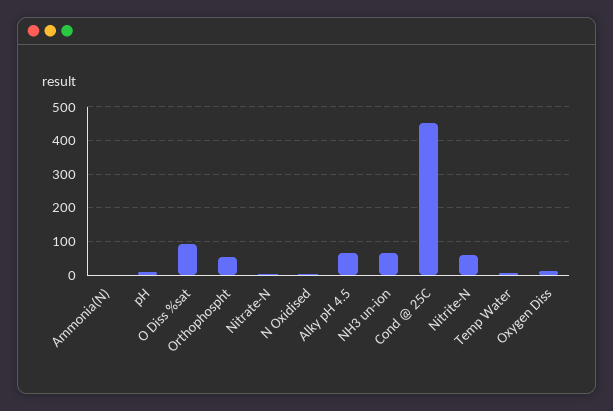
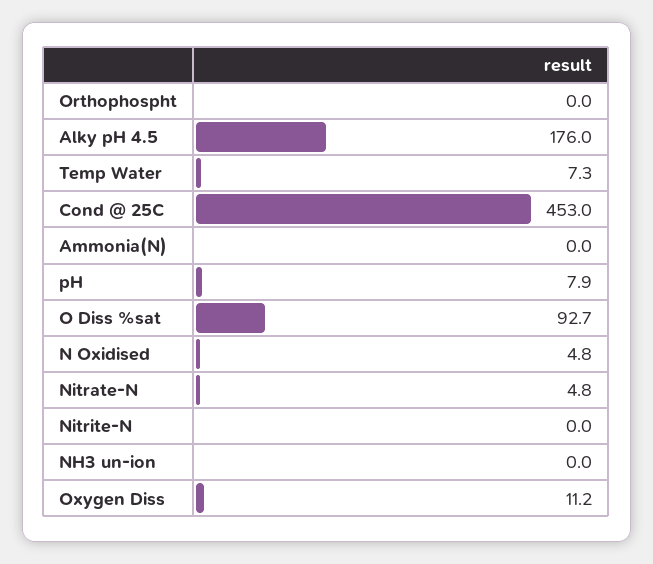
  {
    "Ammonia(N)": 0,
    "pH": 7.9,
    "O Diss %sat": 92.7,
-   "Orthophospht": 60,
+   "Orthophospht": 0,
    "Nitrate-N": 4.8,
    "N Oxidised": 4.8,
-   "Alky pH 4.5": 60,
+   "Alky pH 4.5": 176,
-   "NH3 un-ion": 60,
+   "NH3 un-ion": 0,
    "Cond @ 25C": 453,
-   "Nitrite-N": 60,
+   "Nitrite-N": 0,
    "Temp Water": 7.3,
    "Oxygen Diss": 11.2
  }

